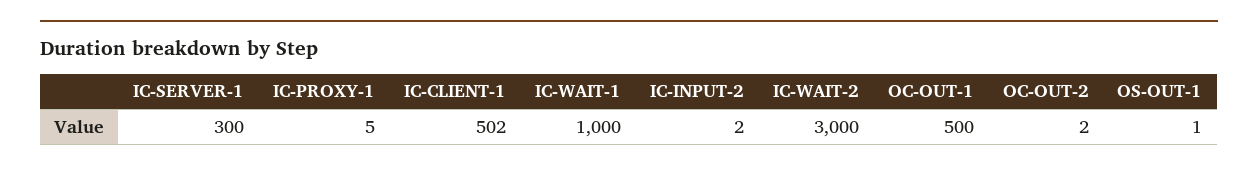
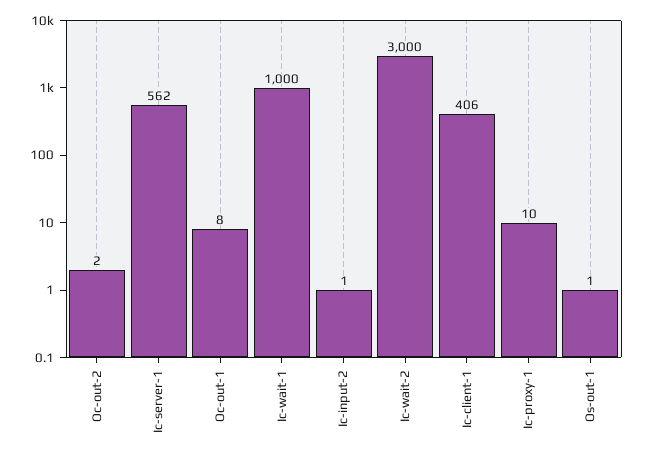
  {
-   "IC-SERVER-1": 300,
+   "IC-SERVER-1": 562,
-   "IC-PROXY-1": 5,
+   "IC-PROXY-1": 10,
-   "IC-CLIENT-1": 502,
+   "IC-CLIENT-1": 406,
    "IC-WAIT-1": 1000,
-   "IC-INPUT-2": 2,
+   "IC-INPUT-2": 1,
    "IC-WAIT-2": 3000,
-   "OC-OUT-1": 500,
+   "OC-OUT-1": 8,
    "OC-OUT-2": 2,
    "OS-OUT-1": 1
  }

